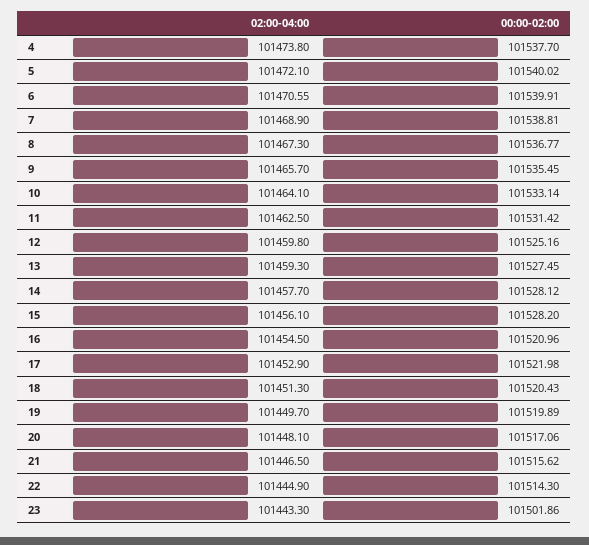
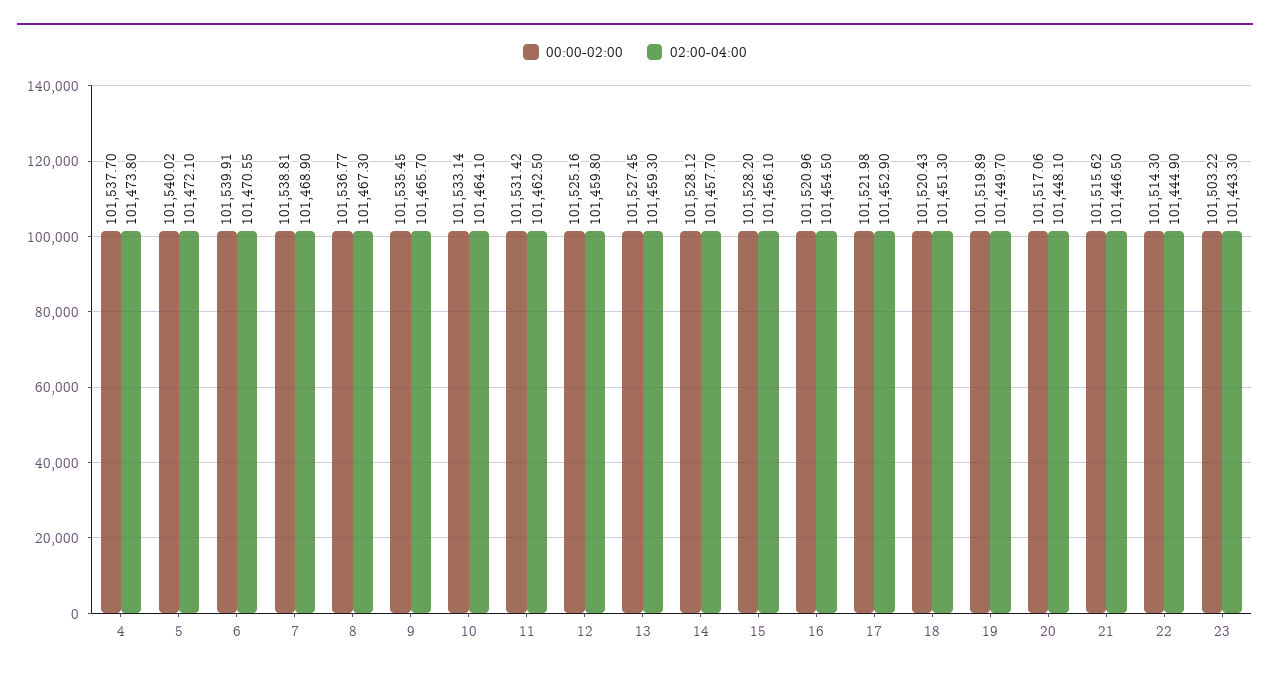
  {
    "02:00-04:00": {
      "4": 101473.8,
      "5": 101472.1,
      "6": 101470.55,
      "7": 101468.9,
      "8": 101467.3,
      "9": 101465.7,
      "10": 101464.1,
      "11": 101462.5,
      "12": 101459.8,
      "13": 101459.3,
      "14": 101457.7,
      "15": 101456.1,
      "16": 101454.5,
      "17": 101452.9,
      "18": 101451.3,
      "19": 101449.7,
      "20": 101448.1,
      "21": 101446.5,
      "22": 101444.9,
      "23": 101443.3
    },
    "00:00-02:00": {
      "4": 101537.7,
      "5": 101540.02,
      "6": 101539.91,
      "7": 101538.81,
      "8": 101536.77,
      "9": 101535.45,
      "10": 101533.14,
      "11": 101531.42,
      "12": 101525.16,
      "13": 101527.45,
      "14": 101528.12,
      "15": 101528.2,
      "16": 101520.96,
      "17": 101521.98,
      "18": 101520.43,
      "19": 101519.89,
      "20": 101517.06,
      "21": 101515.62,
      "22": 101514.3,
-     "23": 101501.86
+     "23": 101503.22
    }
  }

